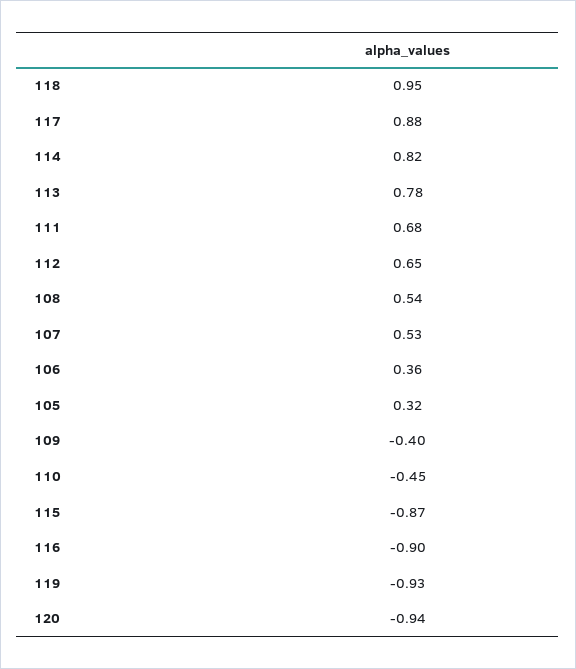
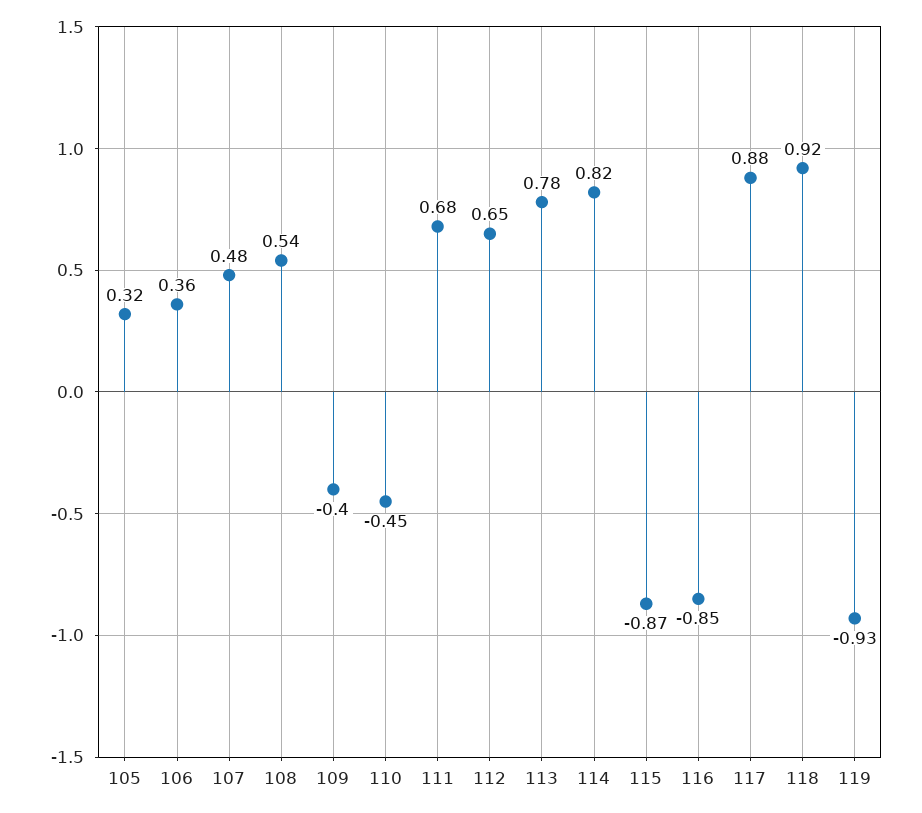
  {
-   "118": 0.95,
+   "118": 0.92,
    "117": 0.88,
    "114": 0.82,
    "113": 0.78,
    "111": 0.68,
    "112": 0.65,
    "108": 0.54,
-   "107": 0.53,
+   "107": 0.48,
    "106": 0.36,
    "105": 0.32,
    "109": -0.4,
    "110": -0.45,
    "115": -0.87,
-   "116": -0.9,
+   "116": -0.85,
-   "119": -0.93,
+   "119": -0.93
-   "120": -0.94
  }

